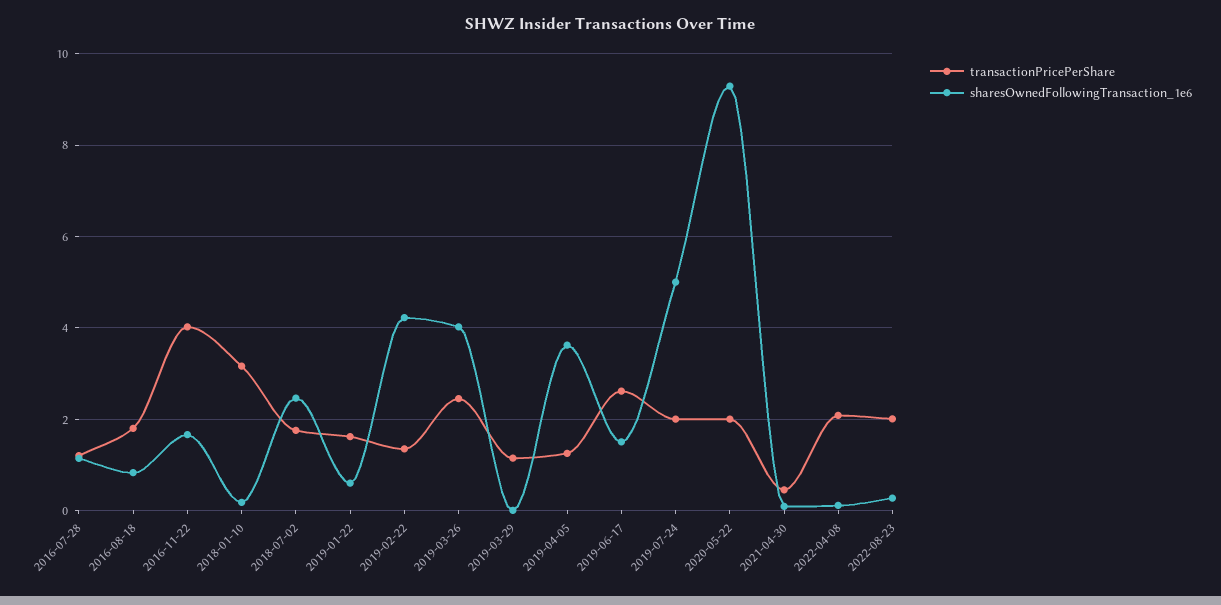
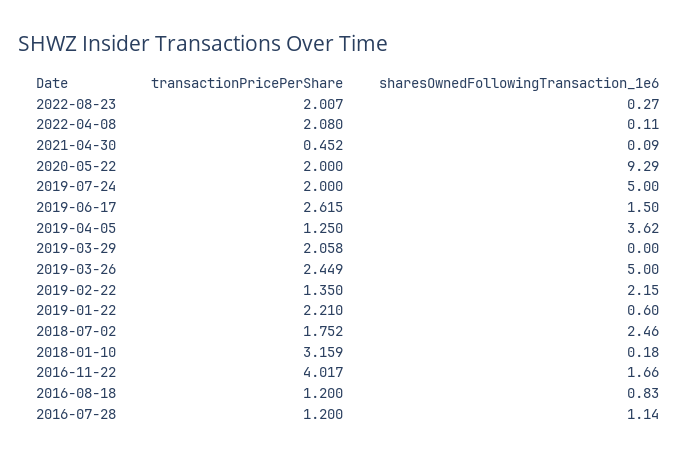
  {
    "transactionPricePerShare": {
      "2016-07-28": 1.2,
-     "2016-08-18": 1.8,
+     "2016-08-18": 1.2,
      "2016-11-22": 4.017,
      "2018-01-10": 3.159,
      "2018-07-02": 1.752,
-     "2019-01-22": 1.6,
+     "2019-01-22": 2.21,
      "2019-02-22": 1.35,
      "2019-03-26": 2.449,
-     "2019-03-29": 1.2,
+     "2019-03-29": 2.058,
      "2019-04-05": 1.25,
      "2019-06-17": 2.615,
      "2019-07-24": 2,
      "2020-05-22": 2,
      "2021-04-30": 0.452,
      "2022-04-08": 2.08,
      "2022-08-23": 2.007
    },
    "sharesOwnedFollowingTransaction_1e6": {
      "2016-07-28": 1.14,
      "2016-08-18": 0.83,
      "2016-11-22": 1.66,
      "2018-01-10": 0.18,
      "2018-07-02": 2.46,
      "2019-01-22": 0.6,
-     "2019-02-22": 4.2,
+     "2019-02-22": 2.15,
-     "2019-03-26": 4,
+     "2019-03-26": 5,
      "2019-03-29": 0,
      "2019-04-05": 3.62,
      "2019-06-17": 1.5,
      "2019-07-24": 5,
      "2020-05-22": 9.29,
      "2021-04-30": 0.09,
      "2022-04-08": 0.11,
      "2022-08-23": 0.27
    }
  }

